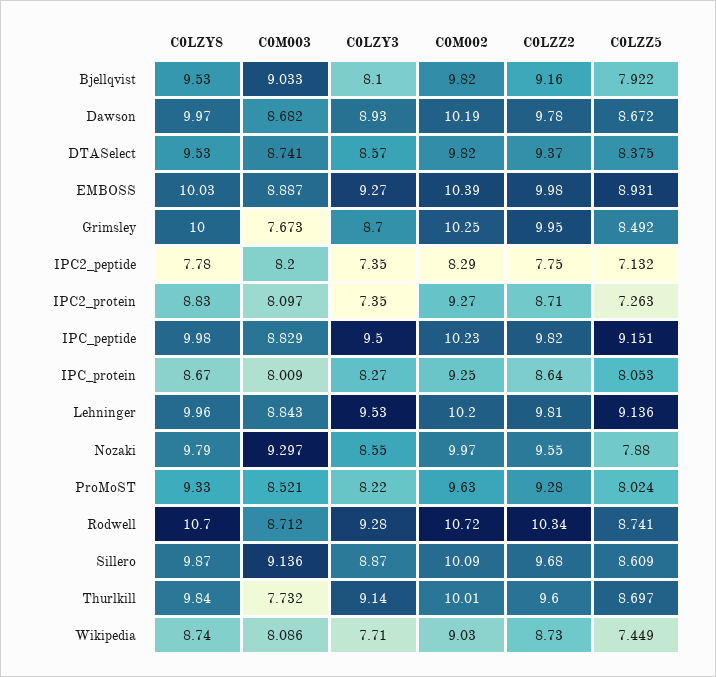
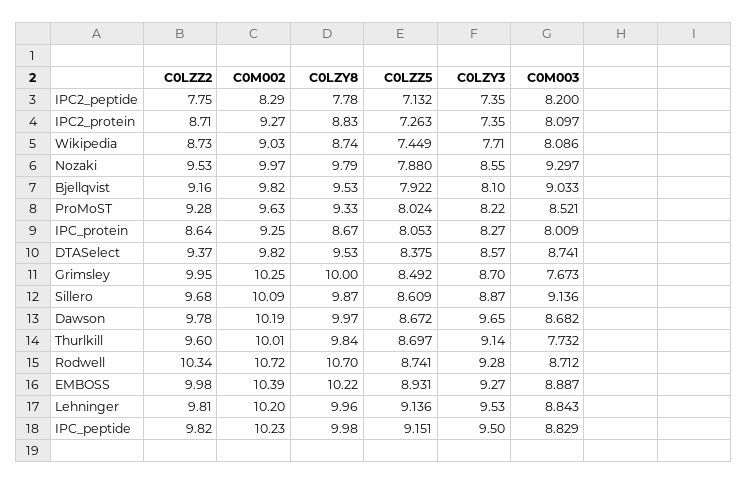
  {
    "C0LZY8": {
      "Bjellqvist": 9.53,
      "Dawson": 9.97,
      "DTASelect": 9.53,
-     "EMBOSS": 10.03,
+     "EMBOSS": 10.22,
      "Grimsley": 10,
      "IPC2_peptide": 7.78,
      "IPC2_protein": 8.83,
      "IPC_peptide": 9.98,
      "IPC_protein": 8.67,
      "Lehninger": 9.96,
      "Nozaki": 9.79,
      "ProMoST": 9.33,
      "Rodwell": 10.7,
      "Sillero": 9.87,
      "Thurlkill": 9.84,
      "Wikipedia": 8.74
    },
    "C0M003": {
      "Bjellqvist": 9.033,
      "Dawson": 8.682,
      "DTASelect": 8.741,
      "EMBOSS": 8.887,
      "Grimsley": 7.673,
      "IPC2_peptide": 8.2,
      "IPC2_protein": 8.097,
      "IPC_peptide": 8.829,
      "IPC_protein": 8.009,
      "Lehninger": 8.843,
      "Nozaki": 9.297,
      "ProMoST": 8.521,
      "Rodwell": 8.712,
      "Sillero": 9.136,
      "Thurlkill": 7.732,
      "Wikipedia": 8.086
    },
    "C0LZY3": {
      "Bjellqvist": 8.1,
-     "Dawson": 8.93,
+     "Dawson": 9.65,
      "DTASelect": 8.57,
      "EMBOSS": 9.27,
      "Grimsley": 8.7,
      "IPC2_peptide": 7.35,
      "IPC2_protein": 7.35,
      "IPC_peptide": 9.5,
      "IPC_protein": 8.27,
      "Lehninger": 9.53,
      "Nozaki": 8.55,
      "ProMoST": 8.22,
      "Rodwell": 9.28,
      "Sillero": 8.87,
      "Thurlkill": 9.14,
      "Wikipedia": 7.71
    },
    "C0M002": {
      "Bjellqvist": 9.82,
      "Dawson": 10.19,
      "DTASelect": 9.82,
      "EMBOSS": 10.39,
      "Grimsley": 10.25,
      "IPC2_peptide": 8.29,
      "IPC2_protein": 9.27,
      "IPC_peptide": 10.23,
      "IPC_protein": 9.25,
      "Lehninger": 10.2,
      "Nozaki": 9.97,
      "ProMoST": 9.63,
      "Rodwell": 10.72,
      "Sillero": 10.09,
      "Thurlkill": 10.01,
      "Wikipedia": 9.03
    },
    "C0LZZ2": {
      "Bjellqvist": 9.16,
      "Dawson": 9.78,
      "DTASelect": 9.37,
      "EMBOSS": 9.98,
      "Grimsley": 9.95,
      "IPC2_peptide": 7.75,
      "IPC2_protein": 8.71,
      "IPC_peptide": 9.82,
      "IPC_protein": 8.64,
      "Lehninger": 9.81,
-     "Nozaki": 9.55,
+     "Nozaki": 9.53,
      "ProMoST": 9.28,
      "Rodwell": 10.34,
      "Sillero": 9.68,
      "Thurlkill": 9.6,
      "Wikipedia": 8.73
    },
    "C0LZZ5": {
      "Bjellqvist": 7.922,
      "Dawson": 8.672,
      "DTASelect": 8.375,
      "EMBOSS": 8.931,
      "Grimsley": 8.492,
      "IPC2_peptide": 7.132,
      "IPC2_protein": 7.263,
      "IPC_peptide": 9.151,
      "IPC_protein": 8.053,
      "Lehninger": 9.136,
      "Nozaki": 7.88,
      "ProMoST": 8.024,
      "Rodwell": 8.741,
      "Sillero": 8.609,
      "Thurlkill": 8.697,
      "Wikipedia": 7.449
    }
  }

